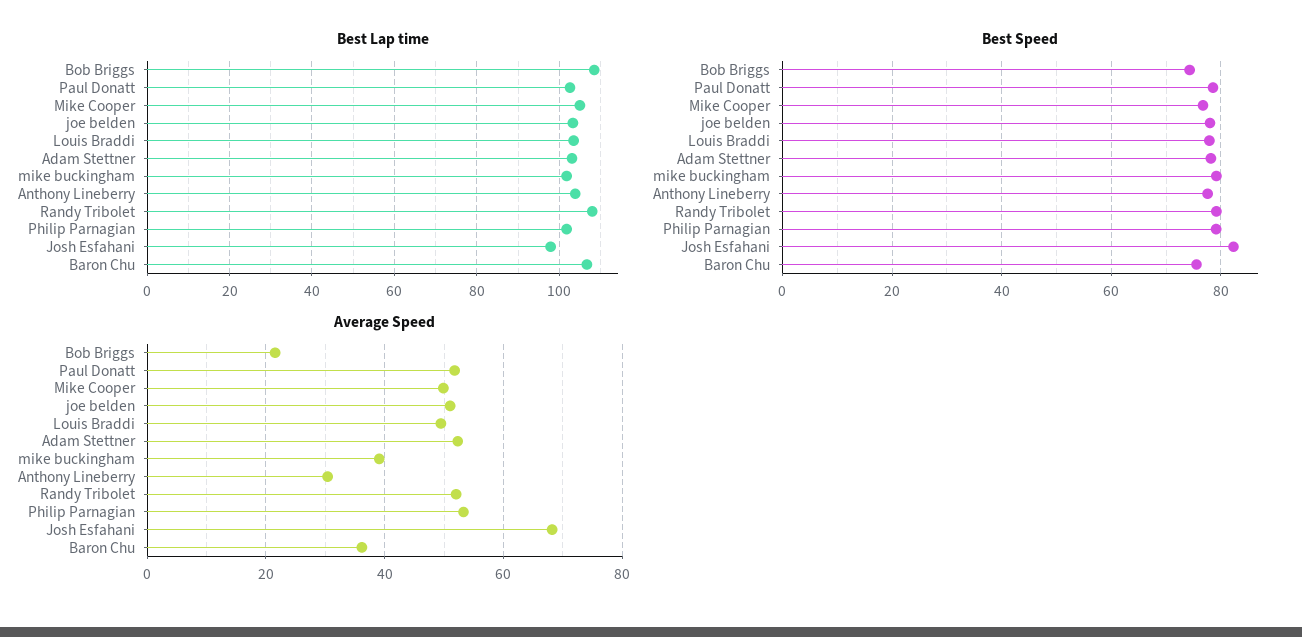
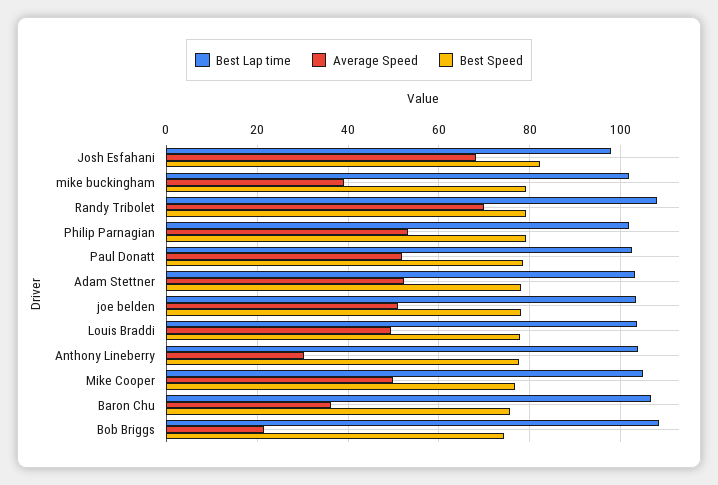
  {
    "Best Lap time": {
      "Bob Briggs": 108,
      "Paul Donatt": 102,
      "Mike Cooper": 106,
      "joe belden": 104,
      "Louis Braddi": 104,
      "Adam Stettner": 104,
      "mike buckingham": 102,
      "Anthony Lineberry": 104,
      "Randy Tribolet": 108,
      "Philip Parnagian": 102,
      "Josh Esfahani": 98,
      "Baron Chu": 106
    },
    "Best Speed": {
      "Bob Briggs": 74,
      "Paul Donatt": 78,
      "Mike Cooper": 76,
      "joe belden": 78,
      "Louis Braddi": 78,
      "Adam Stettner": 78,
      "mike buckingham": 80,
      "Anthony Lineberry": 78,
      "Randy Tribolet": 80,
      "Philip Parnagian": 80,
      "Josh Esfahani": 82,
      "Baron Chu": 76
    },
    "Average Speed": {
      "Bob Briggs": 22,
      "Paul Donatt": 52,
      "Mike Cooper": 50,
      "joe belden": 52,
      "Louis Braddi": 50,
      "Adam Stettner": 52,
      "mike buckingham": 40,
      "Anthony Lineberry": 30,
-     "Randy Tribolet": 52,
+     "Randy Tribolet": 70,
      "Philip Parnagian": 54,
      "Josh Esfahani": 68,
      "Baron Chu": 36
    }
  }

